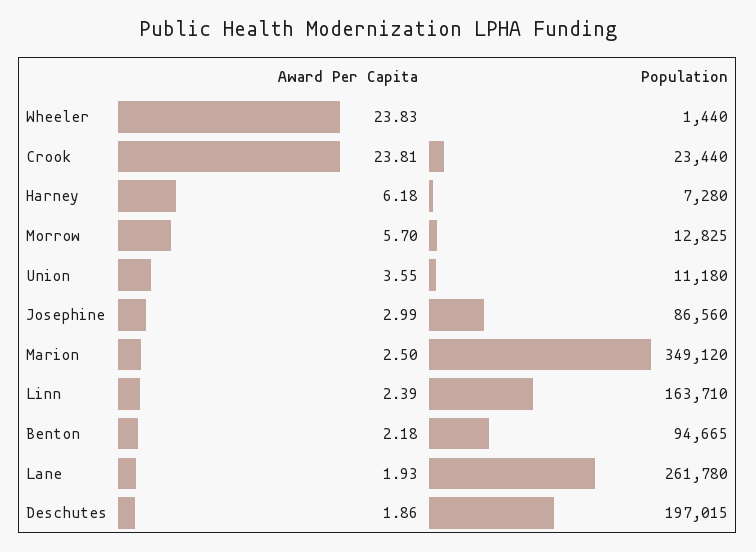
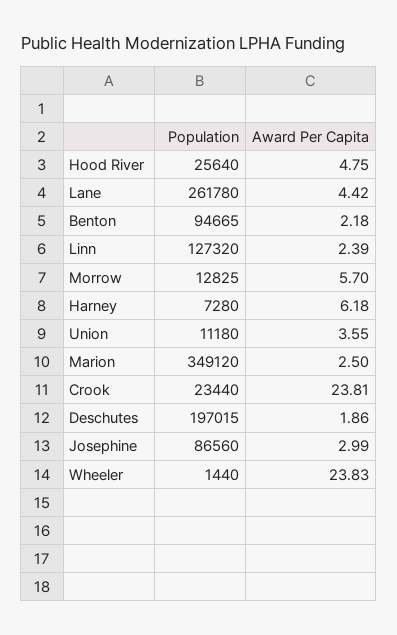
  {
    "Award Per Capita": {
      "Wheeler": 23.83,
      "Crook": 23.81,
      "Harney": 6.18,
      "Morrow": 5.7,
      "Union": 3.55,
      "Josephine": 2.99,
      "Marion": 2.5,
      "Linn": 2.39,
      "Benton": 2.18,
-     "Lane": 1.93,
+     "Lane": 4.42,
-     "Deschutes": 1.86
+     "Deschutes": 1.86,
+     "Hood River": 4.75
    },
    "Population": {
      "Wheeler": 1440,
      "Crook": 23440,
      "Harney": 7280,
      "Morrow": 12825,
      "Union": 11180,
      "Josephine": 86560,
      "Marion": 349120,
-     "Linn": 163710,
+     "Linn": 127320,
      "Benton": 94665,
      "Lane": 261780,
-     "Deschutes": 197015
+     "Deschutes": 197015,
+     "Hood River": 25640
    }
  }

